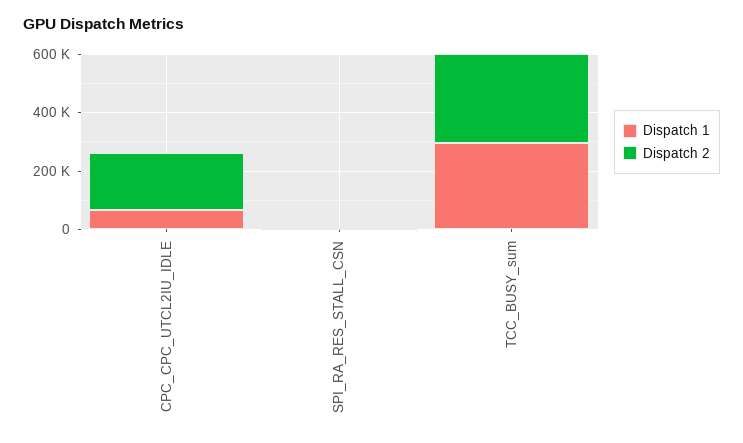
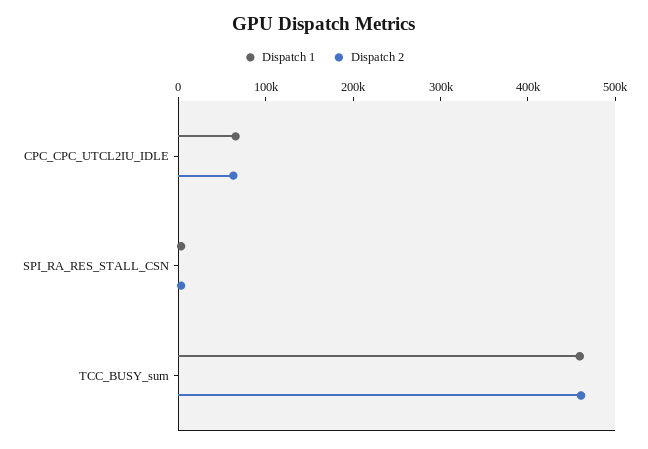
  {
    "Dispatch 1": {
      "CPC_CPC_UTCL2IU_IDLE": 60000,
      "SPI_RA_RES_STALL_CSN": 0,
-     "TCC_BUSY_sum": 300000
+     "TCC_BUSY_sum": 460000
    },
    "Dispatch 2": {
-     "CPC_CPC_UTCL2IU_IDLE": 200000,
+     "CPC_CPC_UTCL2IU_IDLE": 60000,
      "SPI_RA_RES_STALL_CSN": 0,
-     "TCC_BUSY_sum": 300000
+     "TCC_BUSY_sum": 460000
    }
  }

